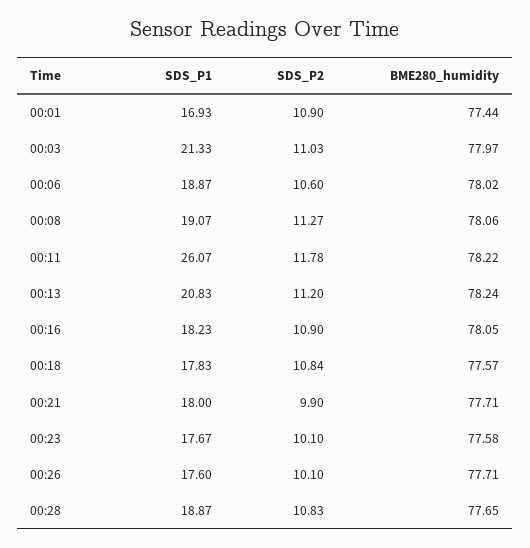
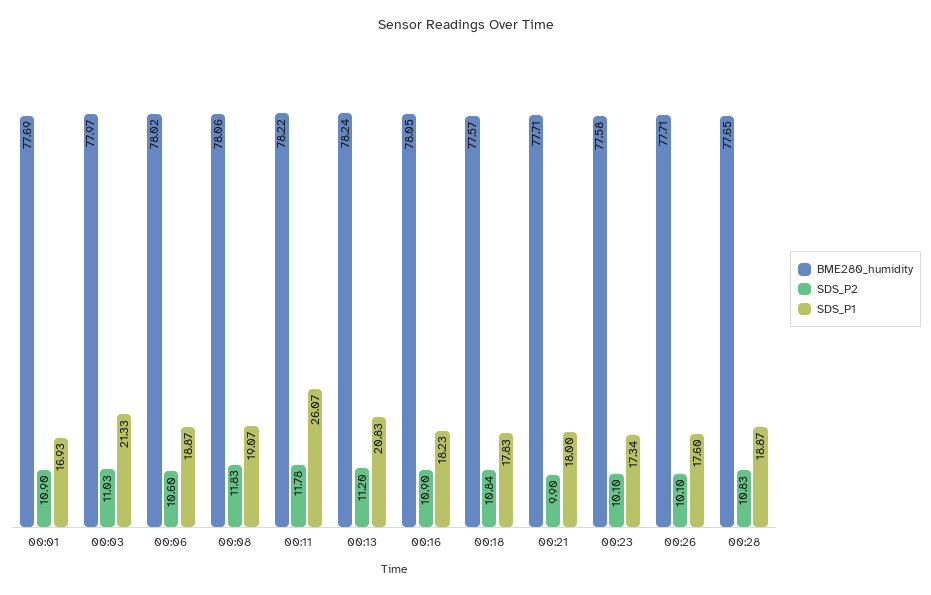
  {
    "SDS_P1": {
      "00:01": 16.93,
      "00:03": 21.33,
      "00:06": 18.87,
      "00:08": 19.07,
      "00:11": 26.07,
      "00:13": 20.83,
      "00:16": 18.23,
      "00:18": 17.83,
      "00:21": 18,
-     "00:23": 17.67,
+     "00:23": 17.34,
      "00:26": 17.6,
      "00:28": 18.87
    },
    "SDS_P2": {
      "00:01": 10.9,
      "00:03": 11.03,
      "00:06": 10.6,
-     "00:08": 11.27,
+     "00:08": 11.83,
      "00:11": 11.78,
      "00:13": 11.2,
      "00:16": 10.9,
      "00:18": 10.84,
      "00:21": 9.9,
      "00:23": 10.1,
      "00:26": 10.1,
      "00:28": 10.83
    },
    "BME280_humidity": {
-     "00:01": 77.44,
+     "00:01": 77.69,
      "00:03": 77.97,
      "00:06": 78.02,
      "00:08": 78.06,
      "00:11": 78.22,
      "00:13": 78.24,
      "00:16": 78.05,
      "00:18": 77.57,
      "00:21": 77.71,
      "00:23": 77.58,
      "00:26": 77.71,
      "00:28": 77.65
    }
  }

